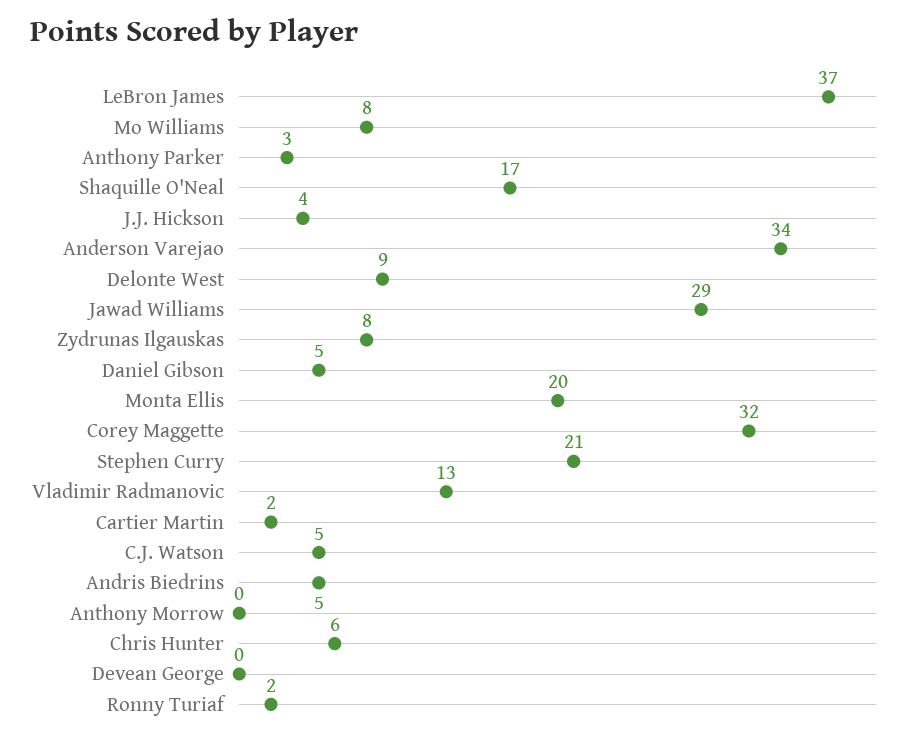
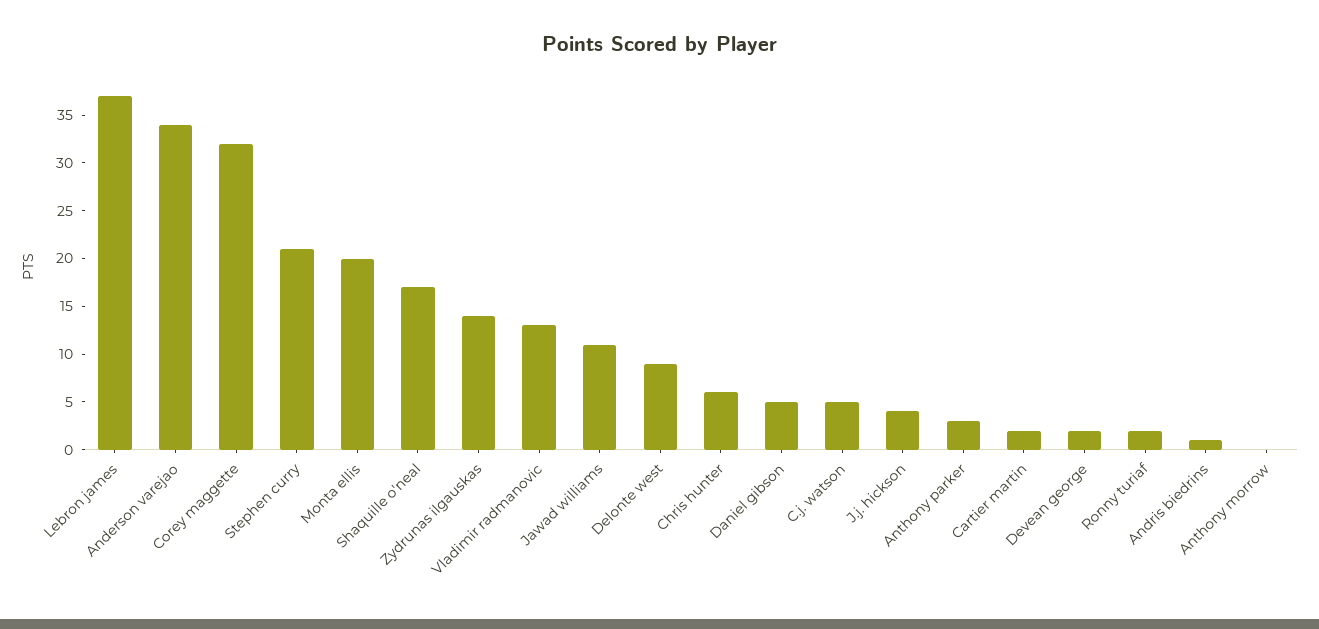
  {
    "LeBron James": 37,
-   "Mo Williams": 8,
    "Anthony Parker": 3,
    "Shaquille O'Neal": 17,
    "J.J. Hickson": 4,
    "Anderson Varejao": 34,
    "Delonte West": 9,
-   "Jawad Williams": 29,
+   "Jawad Williams": 11,
-   "Zydrunas Ilgauskas": 8,
+   "Zydrunas Ilgauskas": 14,
    "Daniel Gibson": 5,
    "Monta Ellis": 20,
    "Corey Maggette": 32,
    "Stephen Curry": 21,
    "Vladimir Radmanovic": 13,
    "Cartier Martin": 2,
    "C.J. Watson": 5,
-   "Andris Biedrins": 5,
+   "Andris Biedrins": 1,
    "Anthony Morrow": 0,
    "Chris Hunter": 6,
-   "Devean George": 0,
+   "Devean George": 2,
    "Ronny Turiaf": 2
  }

